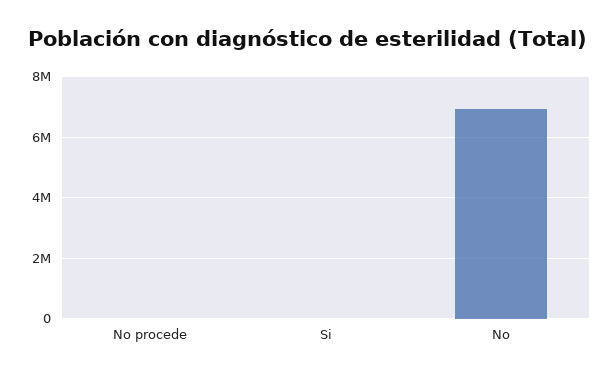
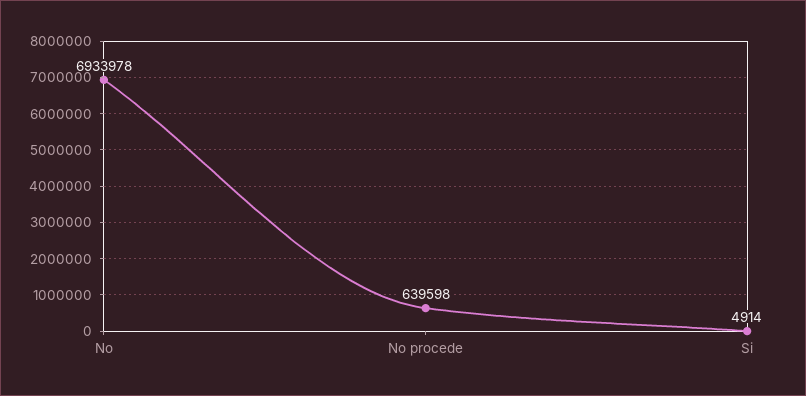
  {
-   "No procede": 0,
+   "No procede": 639598,
    "Si": 4914,
    "No": 6933978
  }

